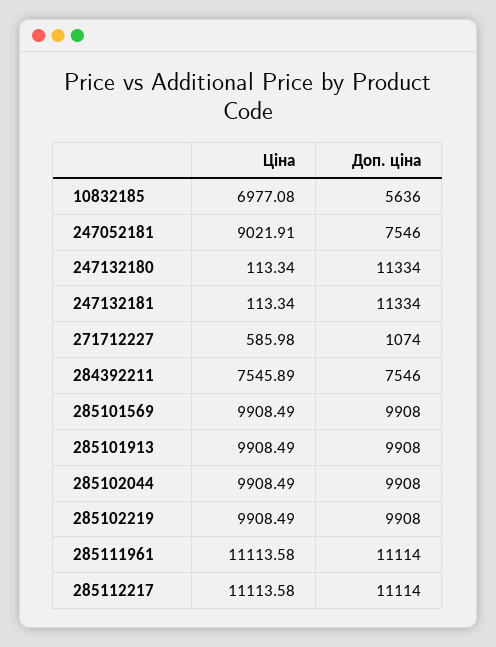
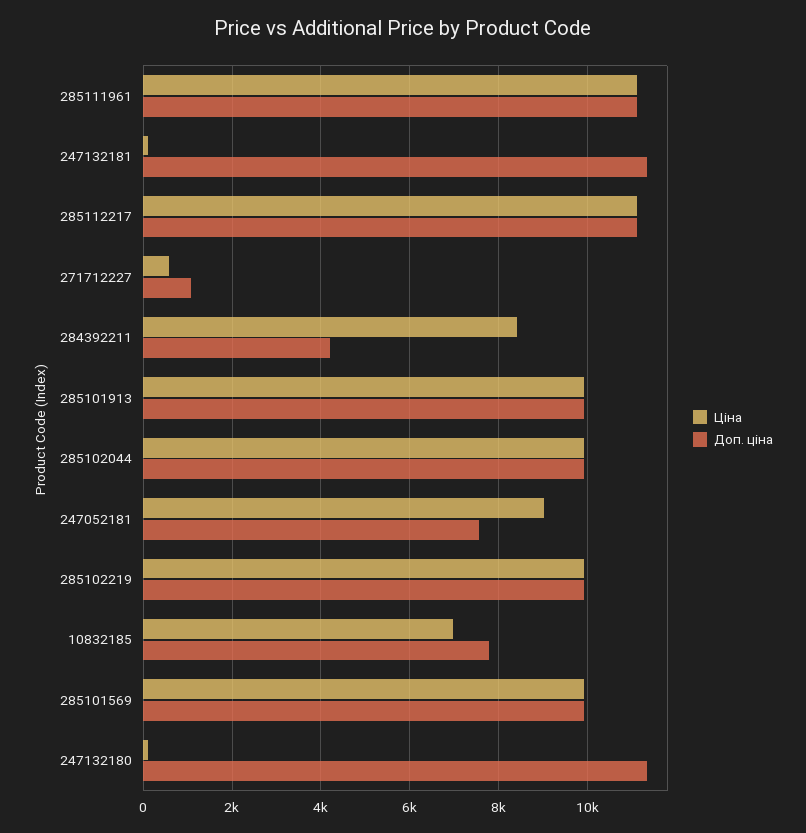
  {
    "Ціна": {
      "10832185": 6977.08,
      "247052181": 9021.91,
      "247132180": 113.34,
      "247132181": 113.34,
      "271712227": 585.98,
-     "284392211": 7545.89,
+     "284392211": 8400,
      "285101569": 9908.49,
      "285101913": 9908.49,
      "285102044": 9908.49,
      "285102219": 9908.49,
      "285111961": 11113.58,
      "285112217": 11113.58
    },
    "Доп. ціна": {
-     "10832185": 5636,
+     "10832185": 7800,
      "247052181": 7546,
      "247132180": 11334,
      "247132181": 11334,
      "271712227": 1074,
-     "284392211": 7546,
+     "284392211": 4200,
      "285101569": 9908,
      "285101913": 9908,
      "285102044": 9908,
      "285102219": 9908,
      "285111961": 11114,
      "285112217": 11114
    }
  }

